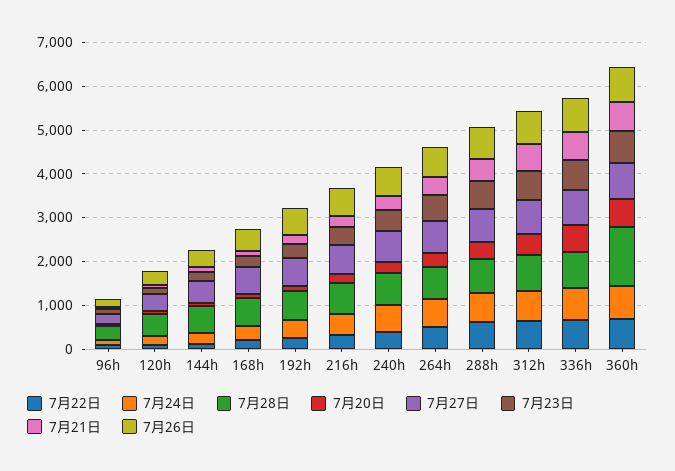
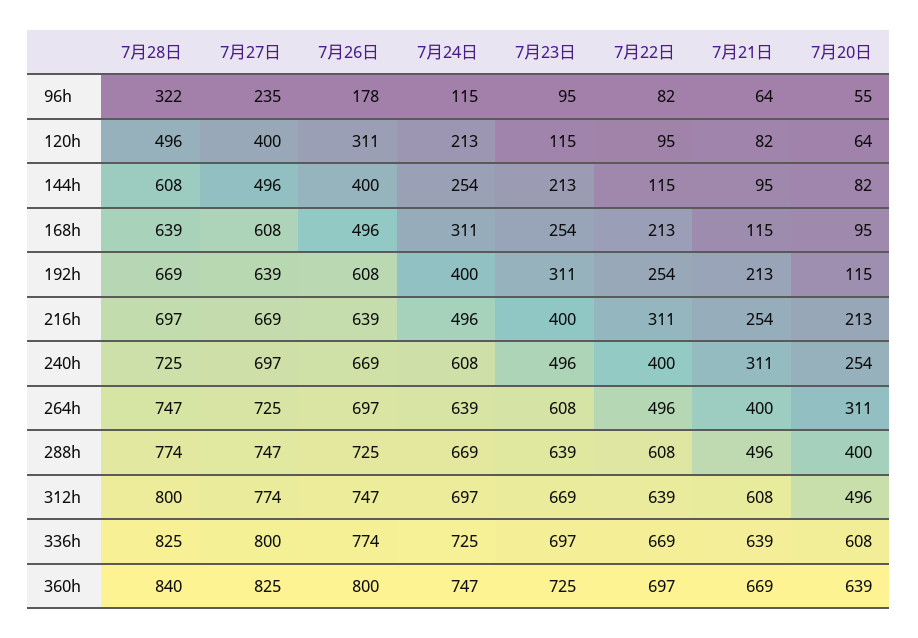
  {
    "7月22日": {
      "96h": 82,
      "120h": 95,
      "144h": 115,
      "168h": 213,
      "192h": 254,
      "216h": 311,
      "240h": 400,
      "264h": 496,
      "288h": 608,
      "312h": 639,
      "336h": 669,
      "360h": 697
    },
    "7月24日": {
      "96h": 115,
      "120h": 213,
      "144h": 254,
      "168h": 311,
      "192h": 400,
      "216h": 496,
      "240h": 608,
      "264h": 639,
      "288h": 669,
      "312h": 697,
      "336h": 725,
      "360h": 747
    },
    "7月28日": {
      "96h": 322,
      "120h": 496,
      "144h": 608,
      "168h": 639,
      "192h": 669,
      "216h": 697,
      "240h": 725,
      "264h": 747,
      "288h": 774,
      "312h": 800,
      "336h": 825,
-     "360h": 1400
+     "360h": 840
    },
    "7月20日": {
      "96h": 55,
      "120h": 64,
      "144h": 82,
      "168h": 95,
      "192h": 115,
      "216h": 213,
      "240h": 254,
      "264h": 311,
      "288h": 400,
      "312h": 496,
      "336h": 608,
      "360h": 639
    },
    "7月27日": {
      "96h": 235,
      "120h": 400,
      "144h": 496,
      "168h": 608,
      "192h": 639,
      "216h": 669,
      "240h": 697,
      "264h": 725,
      "288h": 747,
      "312h": 774,
      "336h": 800,
      "360h": 825
    },
    "7月23日": {
      "96h": 95,
      "120h": 115,
      "144h": 213,
      "168h": 254,
      "192h": 311,
      "216h": 400,
      "240h": 496,
      "264h": 608,
      "288h": 639,
      "312h": 669,
      "336h": 697,
      "360h": 725
    },
    "7月21日": {
      "96h": 64,
      "120h": 82,
      "144h": 95,
      "168h": 115,
      "192h": 213,
      "216h": 254,
      "240h": 311,
      "264h": 400,
      "288h": 496,
      "312h": 608,
      "336h": 639,
      "360h": 669
    },
    "7月26日": {
      "96h": 178,
      "120h": 311,
      "144h": 400,
      "168h": 496,
      "192h": 608,
      "216h": 639,
      "240h": 669,
      "264h": 697,
      "288h": 725,
      "312h": 747,
      "336h": 774,
      "360h": 800
    }
  }

